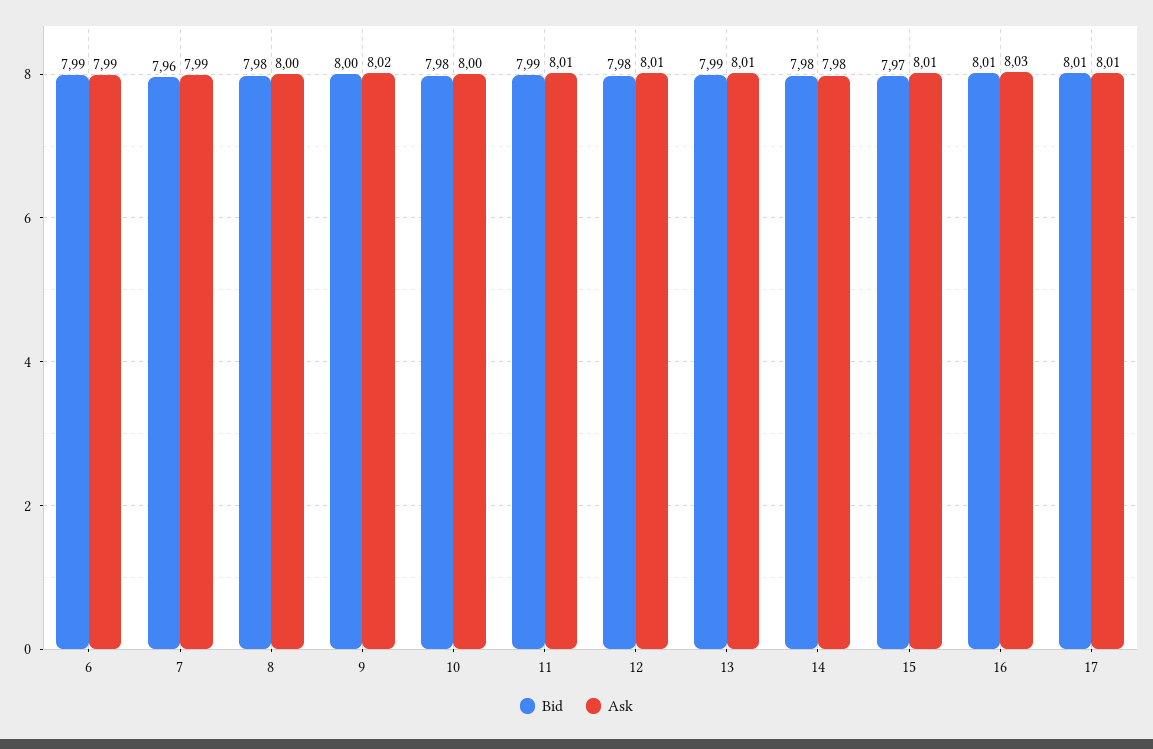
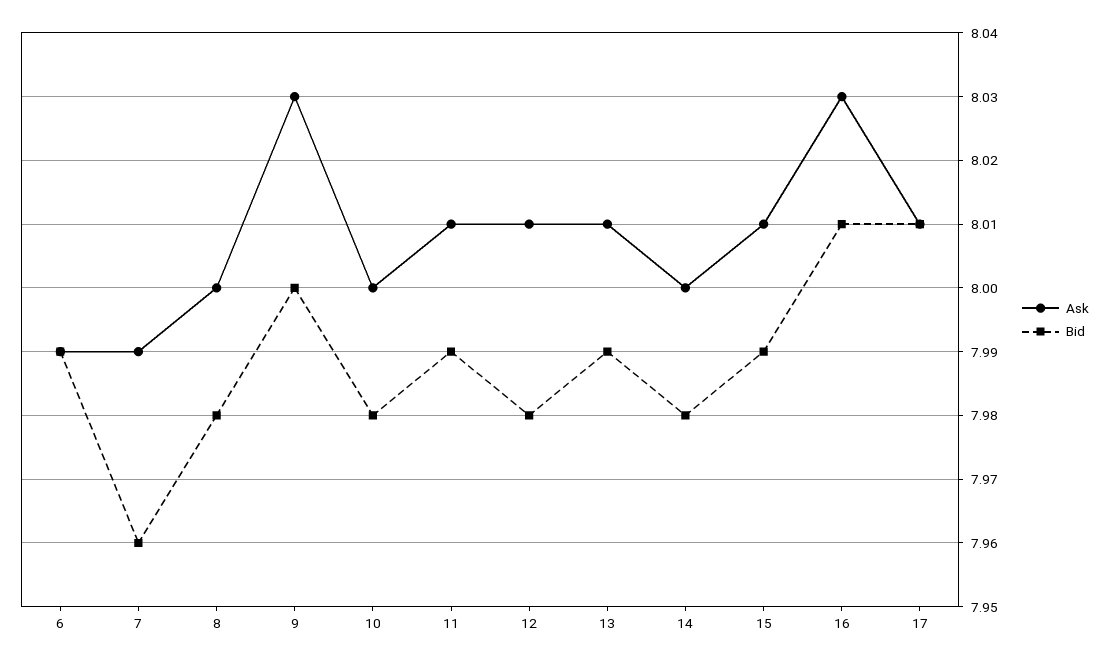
  {
    "Bid": {
      "6": 7.99,
      "7": 7.96,
      "8": 7.98,
      "9": 8,
      "10": 7.98,
      "11": 7.99,
      "12": 7.98,
      "13": 7.99,
      "14": 7.98,
-     "15": 7.97,
+     "15": 7.99,
      "16": 8.01,
      "17": 8.01
    },
    "Ask": {
      "6": 7.99,
      "7": 7.99,
      "8": 8,
-     "9": 8.02,
+     "9": 8.03,
      "10": 8,
      "11": 8.01,
      "12": 8.01,
      "13": 8.01,
-     "14": 7.98,
+     "14": 8,
      "15": 8.01,
      "16": 8.03,
      "17": 8.01
    }
  }

